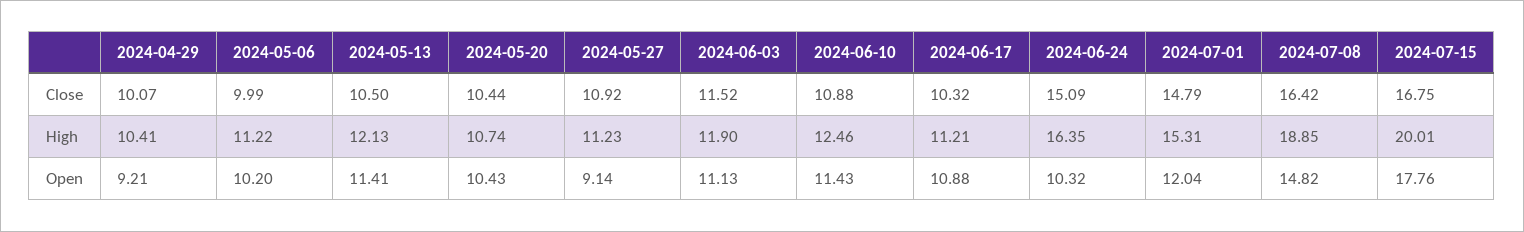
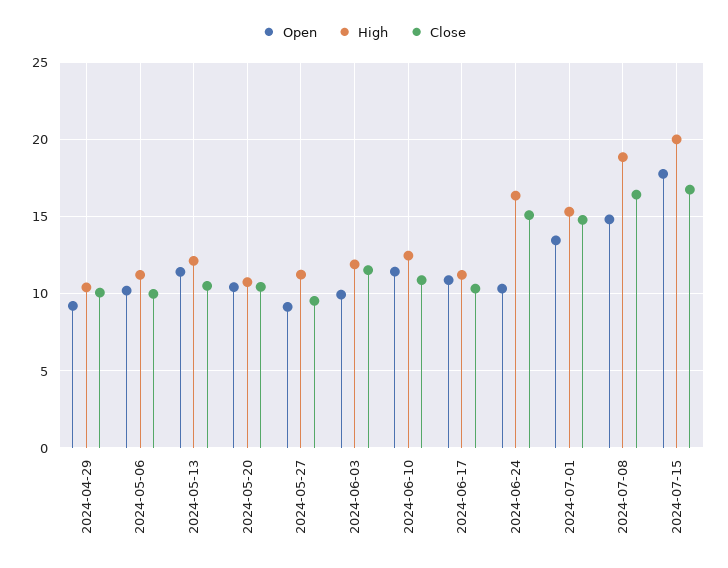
  {
    "Close": {
      "2024-04-29": 10.07,
      "2024-05-06": 9.99,
      "2024-05-13": 10.5,
      "2024-05-20": 10.44,
-     "2024-05-27": 10.92,
+     "2024-05-27": 9.5,
      "2024-06-03": 11.52,
      "2024-06-10": 10.88,
      "2024-06-17": 10.32,
      "2024-06-24": 15.09,
      "2024-07-01": 14.79,
      "2024-07-08": 16.42,
      "2024-07-15": 16.75
    },
    "High": {
      "2024-04-29": 10.41,
      "2024-05-06": 11.22,
      "2024-05-13": 12.13,
      "2024-05-20": 10.74,
      "2024-05-27": 11.23,
      "2024-06-03": 11.9,
      "2024-06-10": 12.46,
      "2024-06-17": 11.21,
      "2024-06-24": 16.35,
      "2024-07-01": 15.31,
      "2024-07-08": 18.85,
      "2024-07-15": 20.01
    },
    "Open": {
      "2024-04-29": 9.21,
      "2024-05-06": 10.2,
      "2024-05-13": 11.41,
      "2024-05-20": 10.43,
      "2024-05-27": 9.14,
-     "2024-06-03": 11.13,
+     "2024-06-03": 10,
      "2024-06-10": 11.43,
      "2024-06-17": 10.88,
      "2024-06-24": 10.32,
-     "2024-07-01": 12.04,
+     "2024-07-01": 13.5,
      "2024-07-08": 14.82,
      "2024-07-15": 17.76
    }
  }

